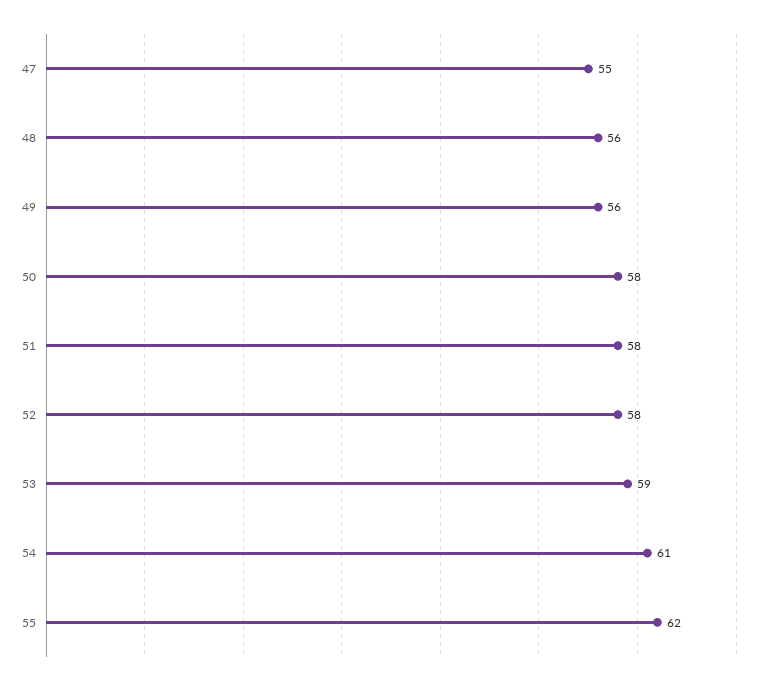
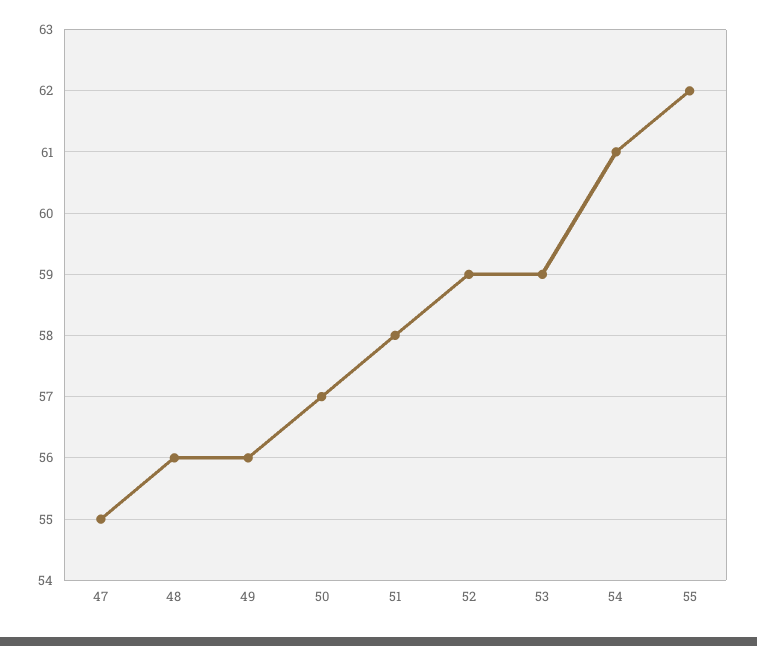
  {
    "47": 55,
    "48": 56,
    "49": 56,
-   "50": 58,
+   "50": 57,
    "51": 58,
-   "52": 58,
+   "52": 59,
    "53": 59,
    "54": 61,
    "55": 62
  }

